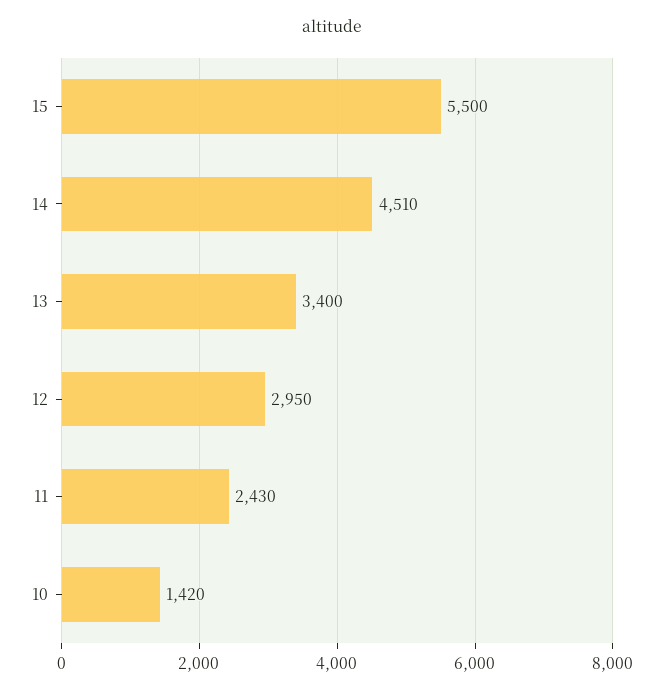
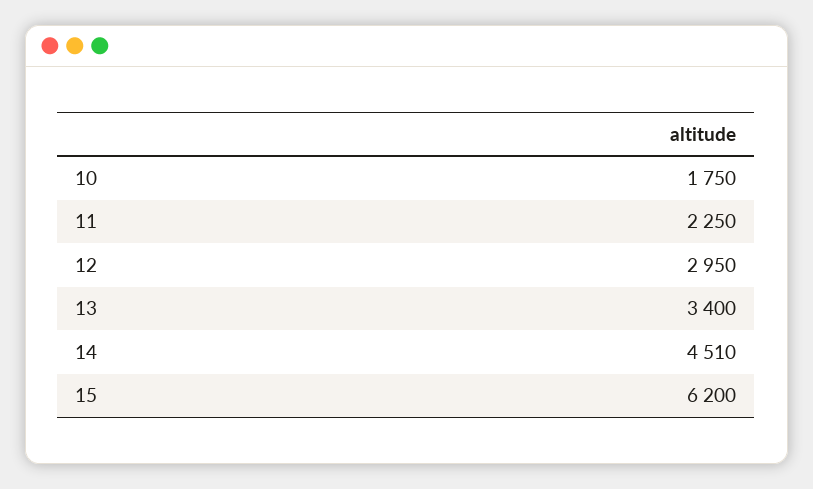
  {
-   "15": 5500,
+   "15": 6200,
    "14": 4510,
    "13": 3400,
    "12": 2950,
-   "11": 2430,
+   "11": 2250,
-   "10": 1420
+   "10": 1750
  }

